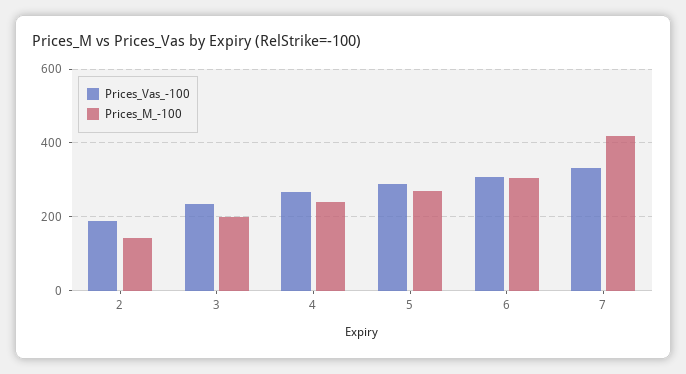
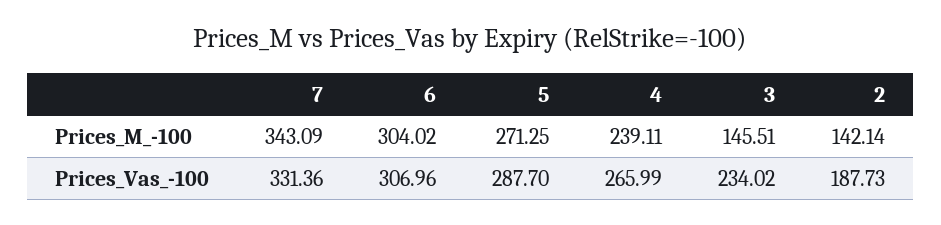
  {
    "Prices_Vas_-100": {
      "2": 187.73,
      "3": 234.02,
      "4": 265.99,
      "5": 287.7,
      "6": 306.96,
      "7": 331.36
    },
    "Prices_M_-100": {
      "2": 142.14,
-     "3": 200,
+     "3": 145.51,
      "4": 239.11,
      "5": 271.25,
      "6": 304.02,
-     "7": 420
+     "7": 343.09
    }
  }

